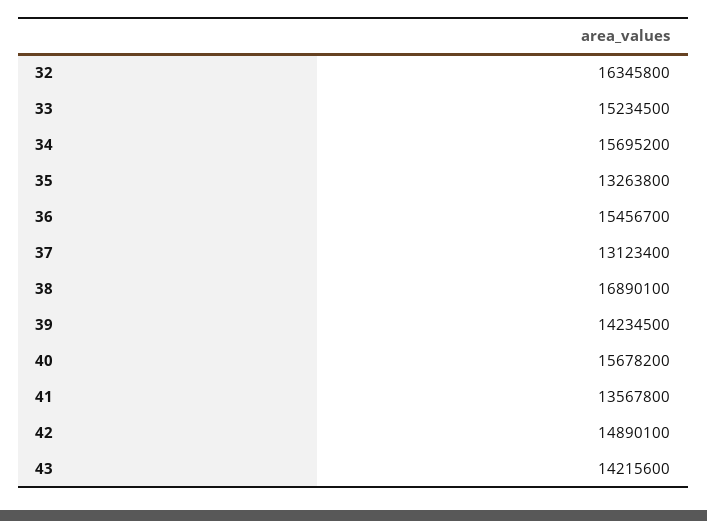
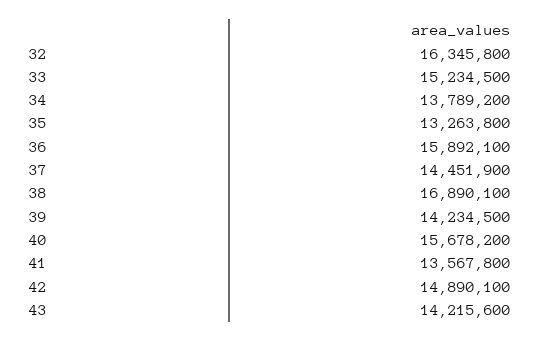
  {
    "32": 16345800,
    "33": 15234500,
-   "34": 15695200,
+   "34": 13789200,
    "35": 13263800,
-   "36": 15456700,
+   "36": 15892100,
-   "37": 13123400,
+   "37": 14451900,
    "38": 16890100,
    "39": 14234500,
    "40": 15678200,
    "41": 13567800,
    "42": 14890100,
    "43": 14215600
  }

